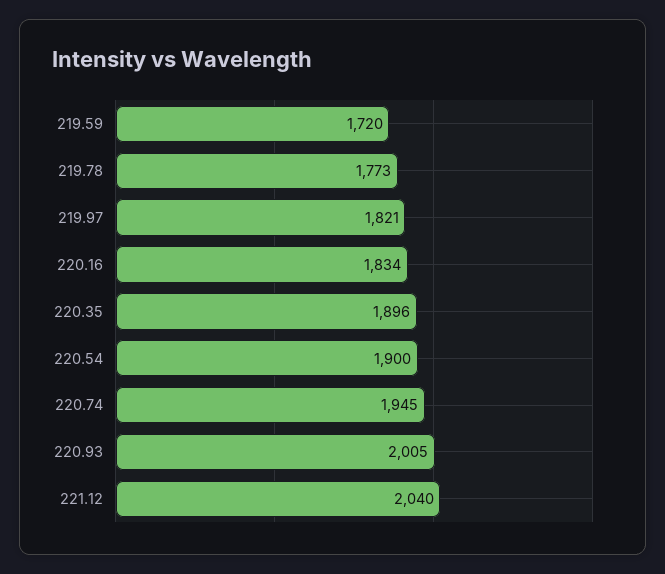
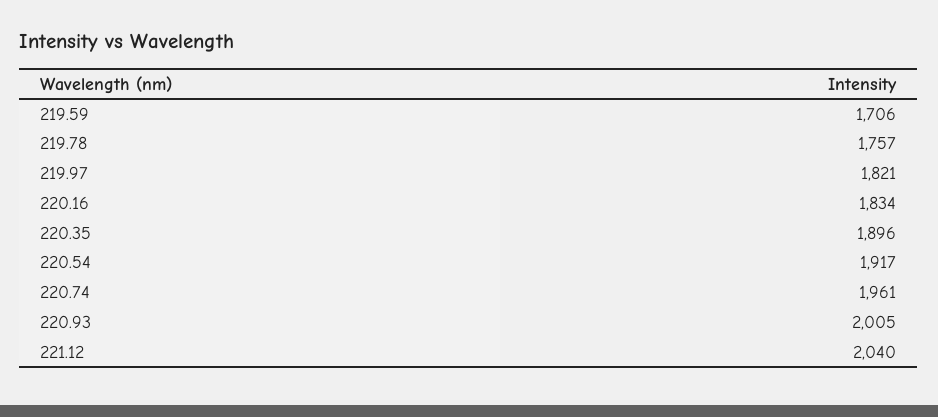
  {
-   "219.59": 1720,
+   "219.59": 1706,
-   "219.78": 1773,
+   "219.78": 1757,
    "219.97": 1821,
    "220.16": 1834,
    "220.35": 1896,
-   "220.54": 1900,
+   "220.54": 1917,
-   "220.74": 1945,
+   "220.74": 1961,
    "220.93": 2005,
    "221.12": 2040
  }

